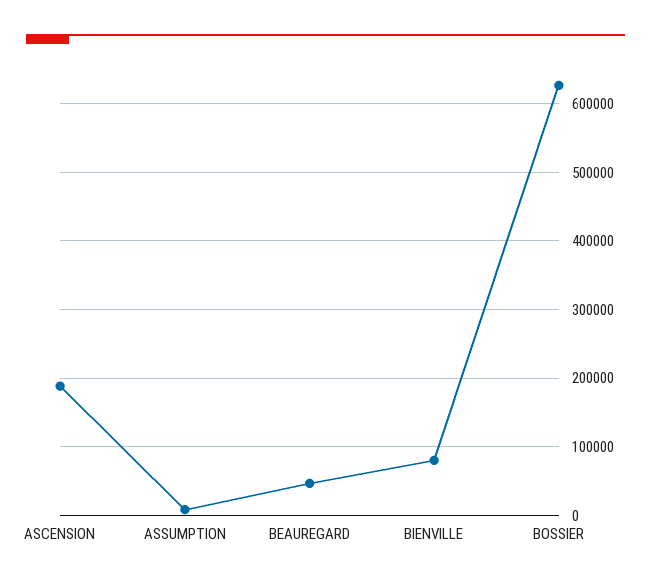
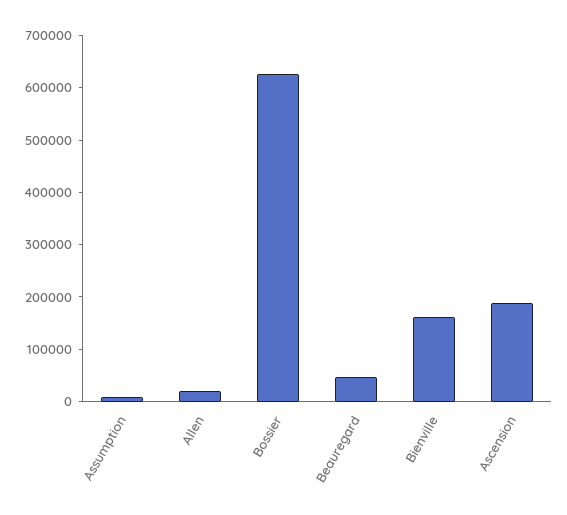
  {
    "ASCENSION": 190000,
    "ASSUMPTION": 10000,
    "BEAUREGARD": 50000,
-   "BIENVILLE": 80000,
+   "BIENVILLE": 160000,
-   "BOSSIER": 630000
+   "BOSSIER": 630000,
+   "Allen": 20000
  }

